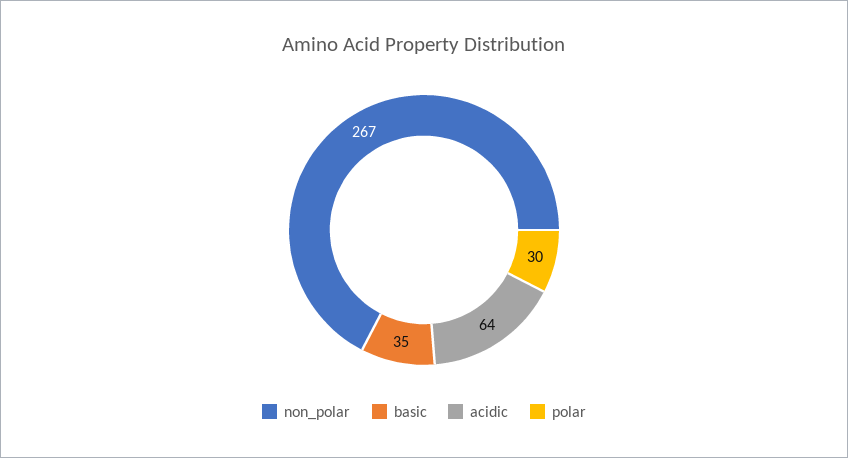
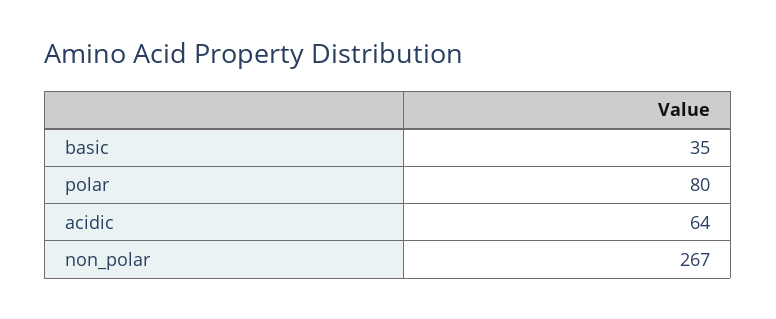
  {
    "non_polar": 267,
    "basic": 35,
    "acidic": 64,
-   "polar": 30
+   "polar": 80
  }

